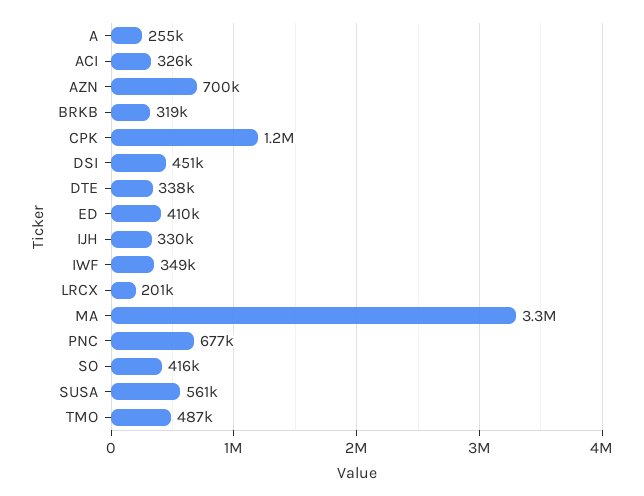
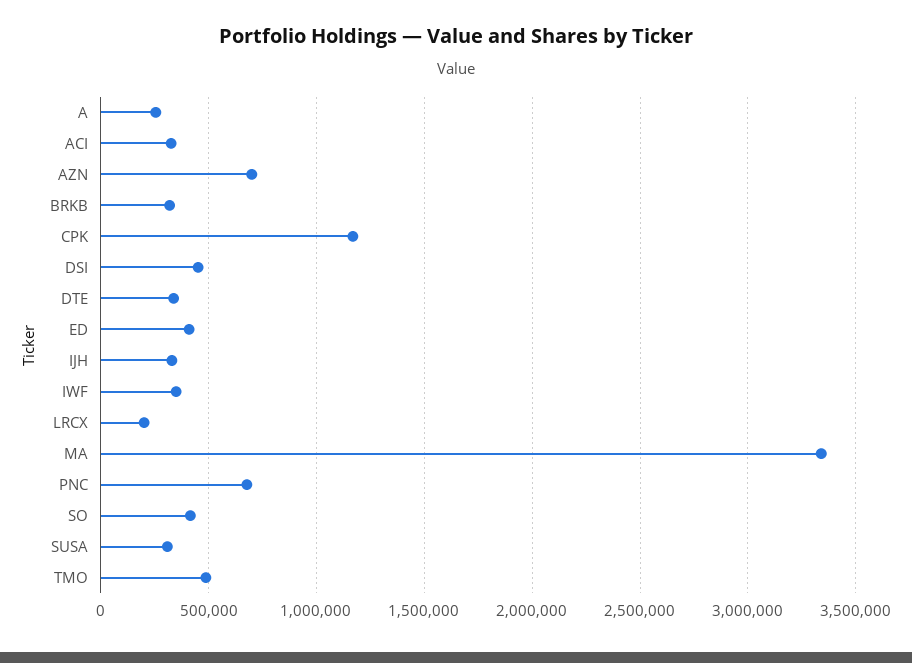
  {
    "A": 255000,
    "ACI": 326000,
    "AZN": 700000,
    "BRKB": 319000,
    "CPK": 1200000,
    "DSI": 451000,
    "DTE": 338000,
    "ED": 410000,
    "IJH": 330000,
    "IWF": 349000,
    "LRCX": 201000,
    "MA": 3300000,
    "PNC": 677000,
    "SO": 416000,
-   "SUSA": 561000,
+   "SUSA": 300000,
    "TMO": 487000
  }

